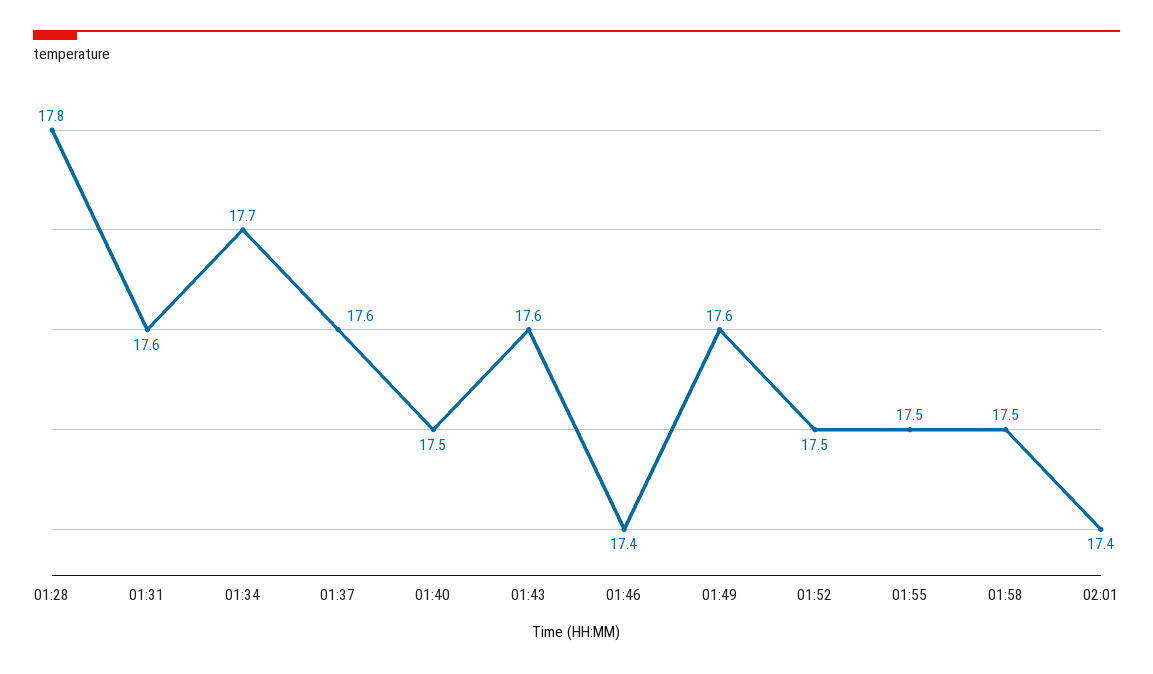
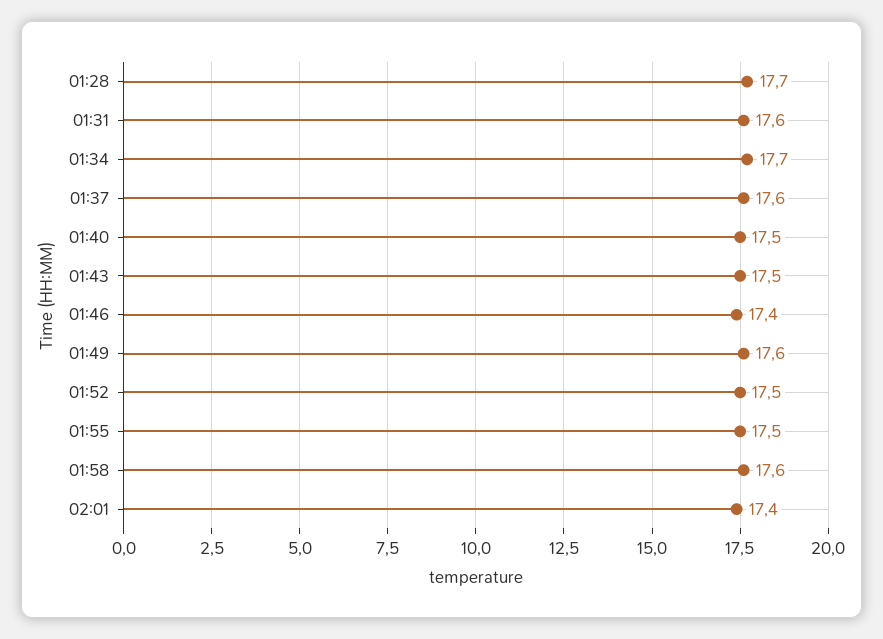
  {
-   "01:28": 17.8,
+   "01:28": 17.7,
    "01:31": 17.6,
    "01:34": 17.7,
    "01:37": 17.6,
    "01:40": 17.5,
-   "01:43": 17.6,
+   "01:43": 17.5,
    "01:46": 17.4,
    "01:49": 17.6,
    "01:52": 17.5,
    "01:55": 17.5,
-   "01:58": 17.5,
+   "01:58": 17.6,
    "02:01": 17.4
  }

